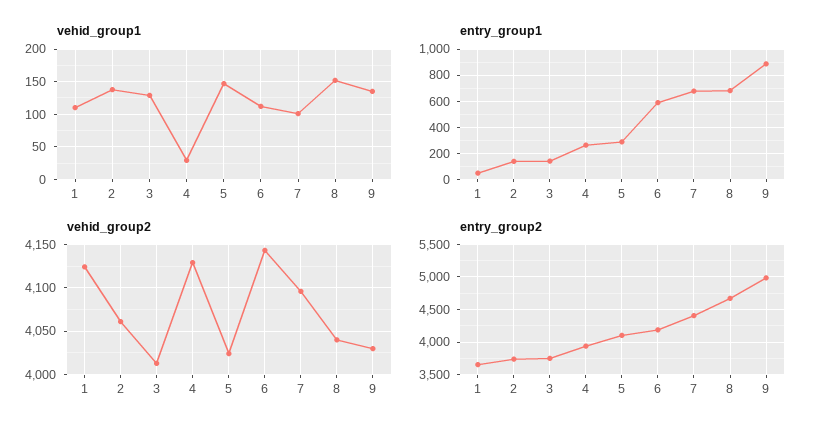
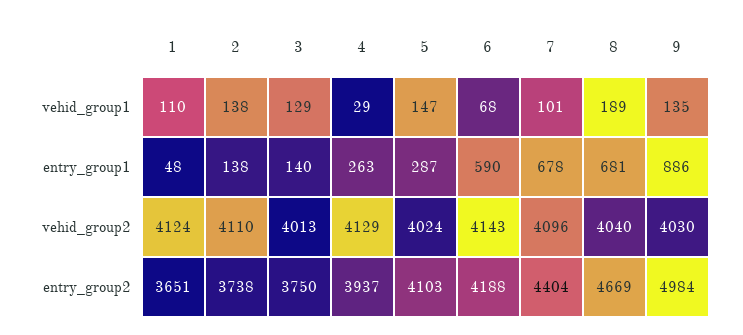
  {
    "vehid_group1": {
      "1": 110,
      "2": 138,
      "3": 129,
      "4": 29,
      "5": 147,
-     "6": 110,
+     "6": 68,
      "7": 101,
-     "8": 150,
+     "8": 189,
      "9": 135
    },
    "entry_group1": {
      "1": 48,
      "2": 138,
      "3": 140,
      "4": 263,
      "5": 287,
      "6": 590,
      "7": 678,
      "8": 681,
      "9": 886
    },
    "vehid_group2": {
      "1": 4124,
-     "2": 4060,
+     "2": 4110,
      "3": 4013,
      "4": 4129,
      "5": 4024,
      "6": 4143,
      "7": 4096,
      "8": 4040,
      "9": 4030
    },
    "entry_group2": {
      "1": 3651,
      "2": 3738,
      "3": 3750,
      "4": 3937,
      "5": 4103,
      "6": 4188,
      "7": 4404,
      "8": 4669,
      "9": 4984
    }
  }

